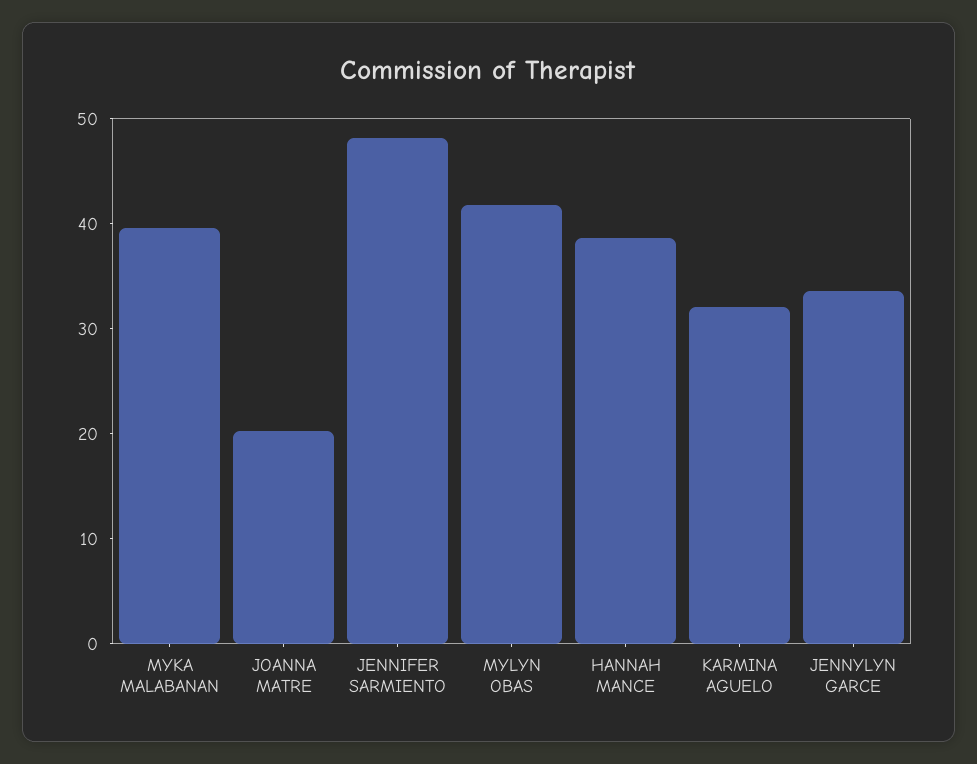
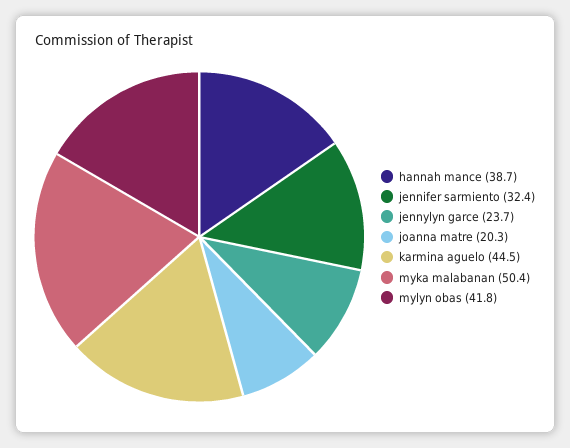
  {
-   "MYKA MALABANAN": 40,
+   "MYKA MALABANAN": 50.4,
    "JOANNA MATRE": 20.3,
-   "JENNIFER SARMIENTO": 48,
+   "JENNIFER SARMIENTO": 32.4,
    "MYLYN OBAS": 41.8,
    "HANNAH MANCE": 38.7,
-   "KARMINA AGUELO": 32,
+   "KARMINA AGUELO": 44.5,
-   "JENNYLYN GARCE": 34
+   "JENNYLYN GARCE": 23.7
  }

